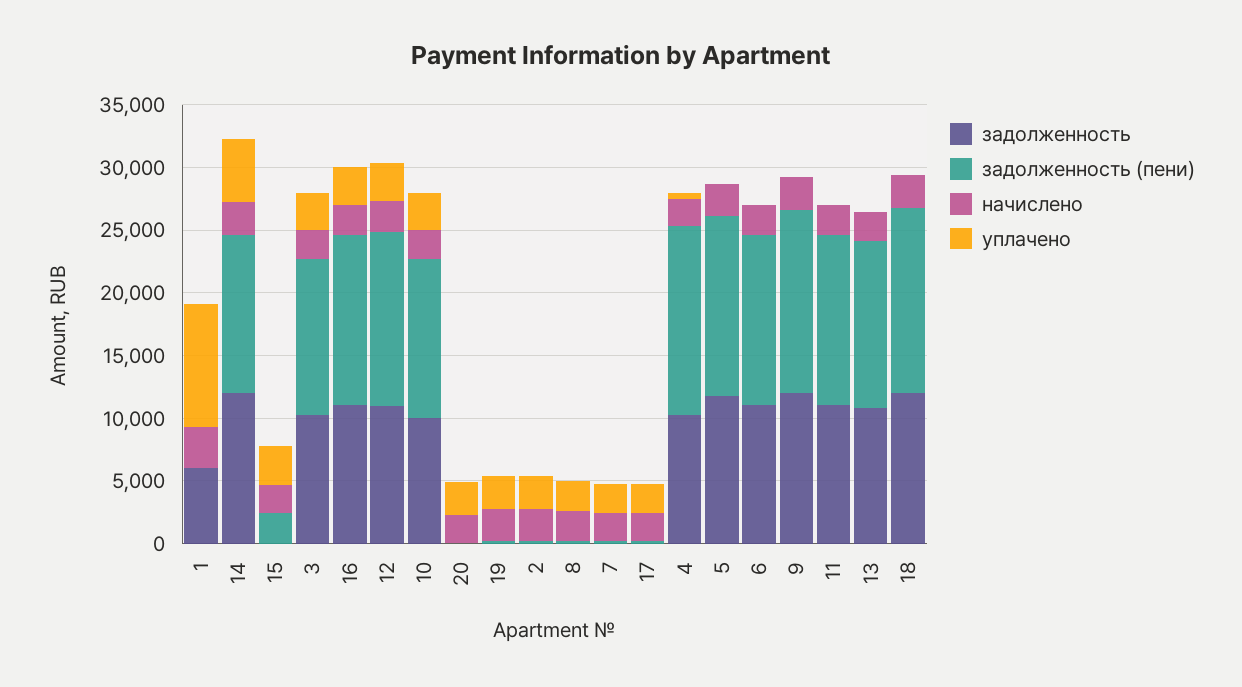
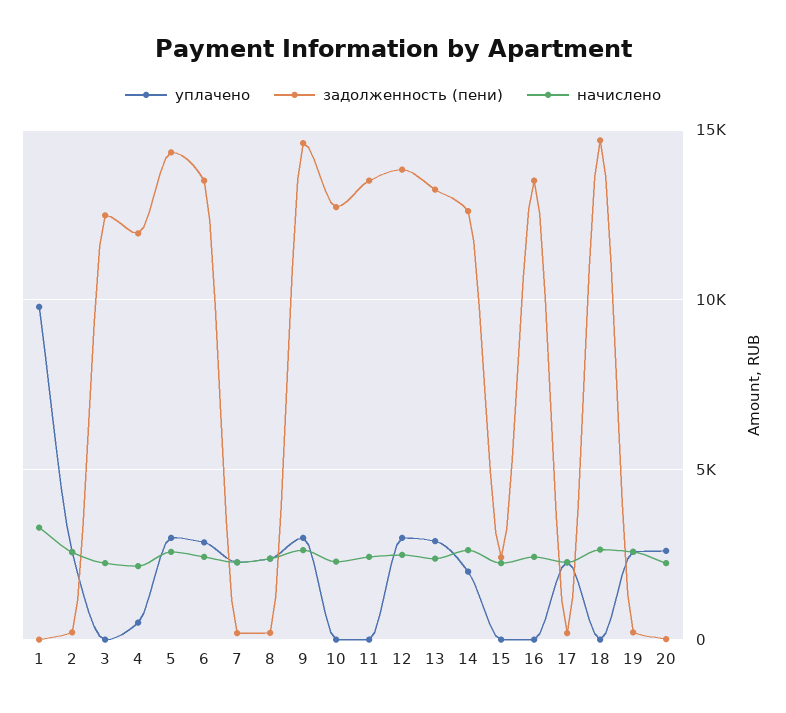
  {
-   "задолженность": {
-     "1": 6000,
-     "14": 12000,
-     "15": 0,
-     "3": 10000,
-     "16": 11000,
-     "12": 11000,
-     "10": 10000,
-     "20": 0,
-     "19": 0,
-     "2": 0,
-     "8": 0,
-     "7": 0,
-     "17": 0,
-     "4": 10000,
-     "5": 12000,
-     "6": 11000,
-     "9": 12000,
-     "11": 11000,
-     "13": 11000,
-     "18": 12000
-   },
    "задолженность (пени)": {
      "1": 0,
      "14": 12500,
      "15": 2500,
      "3": 12500,
      "16": 13500,
      "12": 14000,
      "10": 12500,
      "20": 0,
      "19": 0,
      "2": 0,
      "8": 0,
      "7": 0,
      "17": 0,
-     "4": 15000,
+     "4": 12000,
      "5": 14500,
      "6": 13500,
      "9": 14500,
      "11": 13500,
      "13": 13000,
      "18": 14500
    },
    "начислено": {
      "1": 3500,
      "14": 2500,
      "15": 2500,
      "3": 2500,
      "16": 2500,
      "12": 2500,
      "10": 2500,
      "20": 2500,
      "19": 2500,
      "2": 2500,
      "8": 2500,
      "7": 2500,
      "17": 2500,
      "4": 2000,
      "5": 2500,
      "6": 2500,
      "9": 2500,
      "11": 2500,
      "13": 2500,
      "18": 2500
    },
    "уплачено": {
      "1": 10000,
-     "14": 5000,
+     "14": 2000,
-     "15": 3000,
+     "15": 0,
-     "3": 3000,
+     "3": 0,
-     "16": 3000,
+     "16": 0,
      "12": 3000,
-     "10": 3000,
+     "10": 0,
      "20": 2500,
      "19": 2500,
      "2": 2500,
      "8": 2500,
      "7": 2500,
      "17": 2500,
      "4": 500,
-     "5": 0,
+     "5": 3000,
-     "6": 0,
+     "6": 3000,
-     "9": 0,
+     "9": 3000,
      "11": 0,
-     "13": 0,
+     "13": 3000,
      "18": 0
    }
  }

